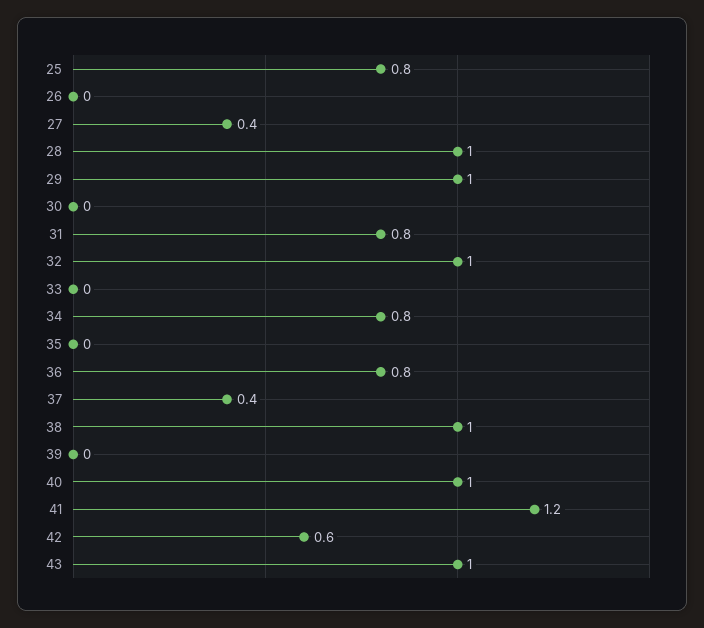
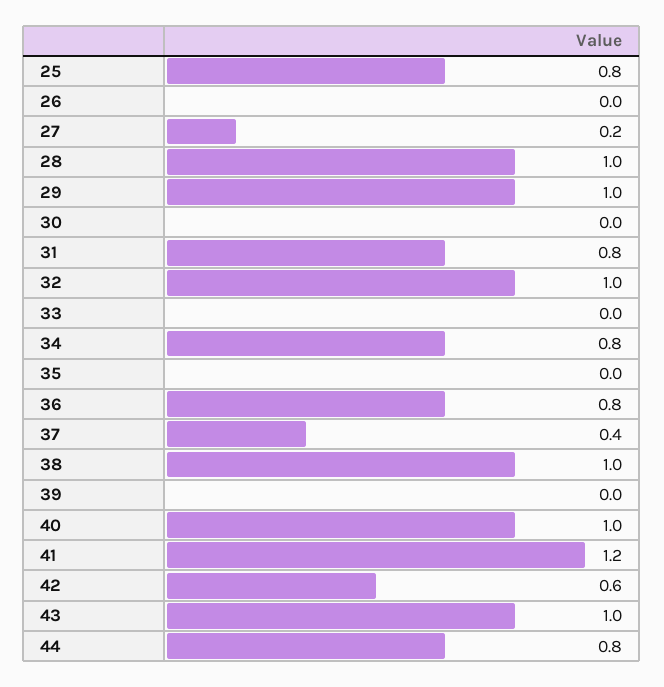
  {
    "25": 0.8,
    "26": 0,
-   "27": 0.4,
+   "27": 0.2,
    "28": 1,
    "29": 1,
    "30": 0,
    "31": 0.8,
    "32": 1,
    "33": 0,
    "34": 0.8,
    "35": 0,
    "36": 0.8,
    "37": 0.4,
    "38": 1,
    "39": 0,
    "40": 1,
    "41": 1.2,
    "42": 0.6,
-   "43": 1
+   "43": 1,
+   "44": 0.8
  }

